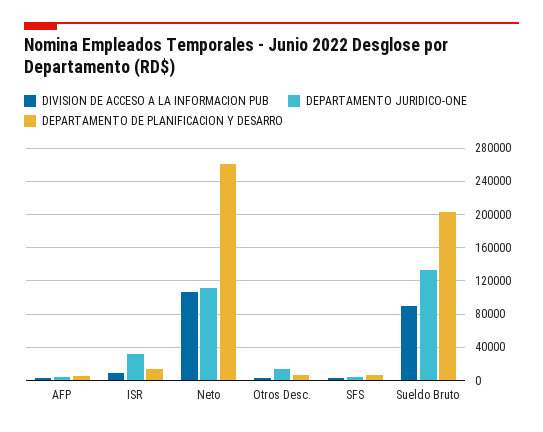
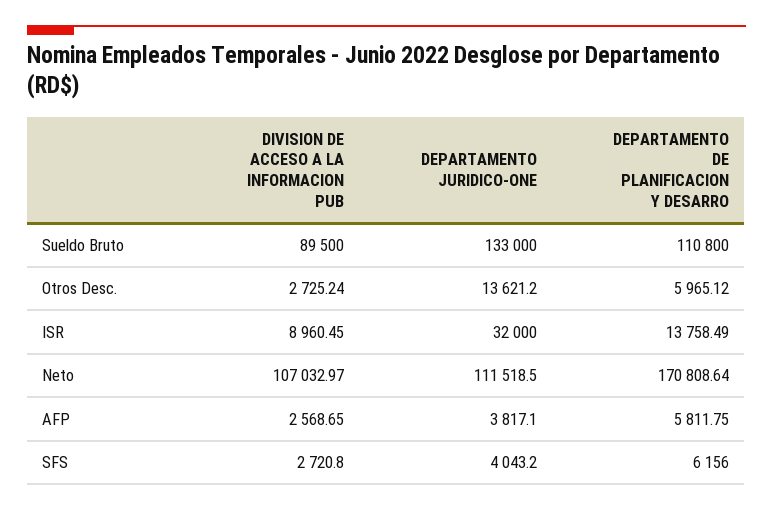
  {
    "DIVISION DE ACCESO A LA INFORMACION PUB": {
      "AFP": 2568.65,
      "ISR": 8960.45,
      "Neto": 107032.97,
      "Otros Desc.": 2725.24,
      "SFS": 2720.8,
      "Sueldo Bruto": 89500
    },
    "DEPARTAMENTO JURIDICO-ONE": {
      "AFP": 3817.1,
      "ISR": 32000,
      "Neto": 111518.5,
      "Otros Desc.": 13621.2,
      "SFS": 4043.2,
      "Sueldo Bruto": 133000
    },
    "DEPARTAMENTO DE PLANIFICACION Y DESARRO": {
      "AFP": 5811.75,
      "ISR": 13758.49,
-     "Neto": 260000,
+     "Neto": 170808.64,
      "Otros Desc.": 5965.12,
      "SFS": 6156,
-     "Sueldo Bruto": 200000
+     "Sueldo Bruto": 110800
    }
  }

